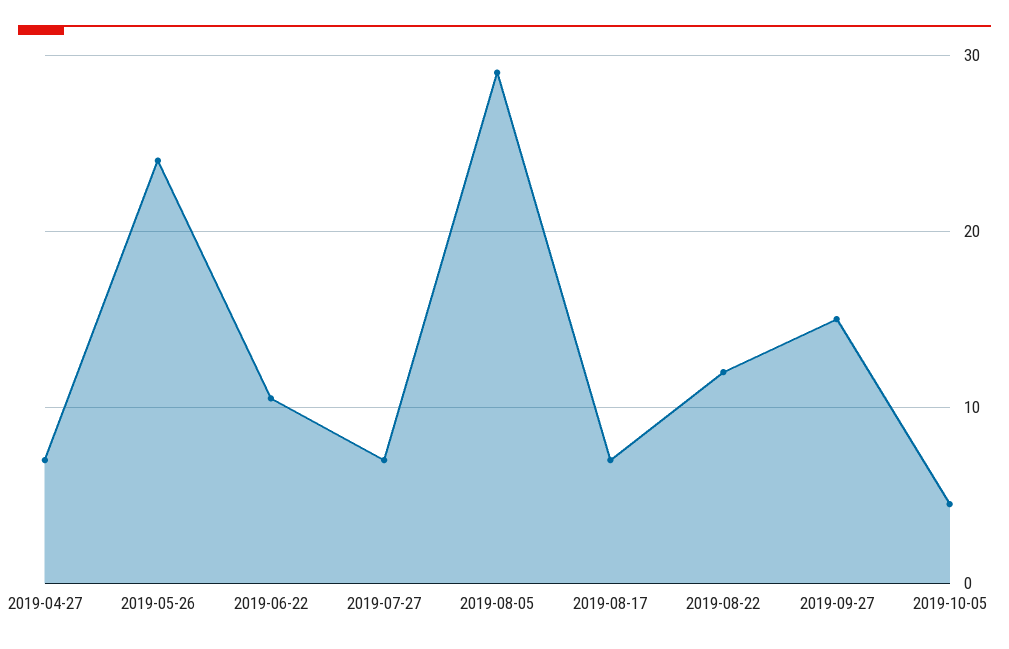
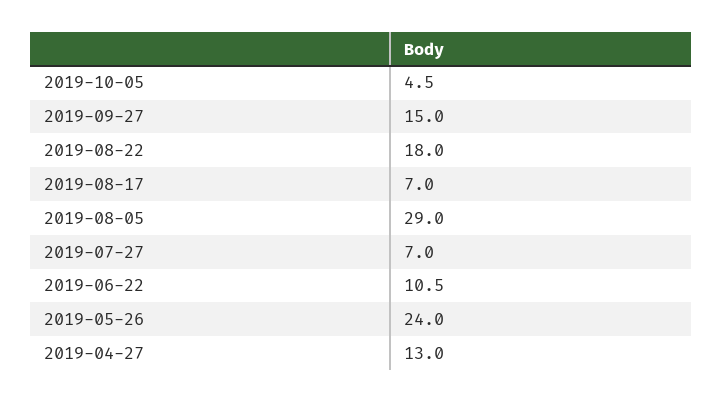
  {
-   "2019-04-27": 7,
+   "2019-04-27": 13,
    "2019-05-26": 24,
    "2019-06-22": 10.5,
    "2019-07-27": 7,
    "2019-08-05": 29,
    "2019-08-17": 7,
-   "2019-08-22": 12,
+   "2019-08-22": 18,
    "2019-09-27": 15,
    "2019-10-05": 4.5
  }

